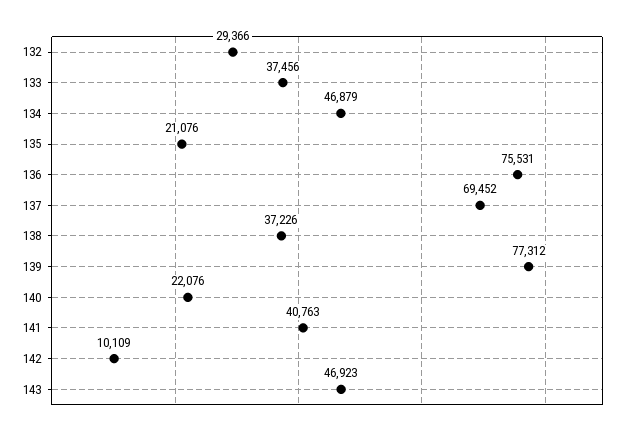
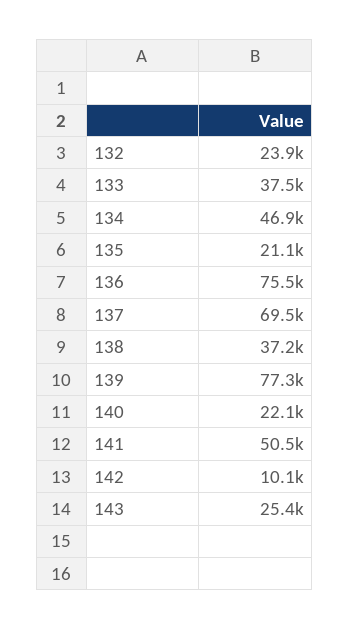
  {
-   "132": 29366,
+   "132": 23900,
    "133": 37456,
    "134": 46879,
    "135": 21076,
    "136": 75531,
    "137": 69452,
    "138": 37226,
    "139": 77312,
    "140": 22076,
-   "141": 40763,
+   "141": 50500,
    "142": 10109,
-   "143": 46923
+   "143": 25400
  }

